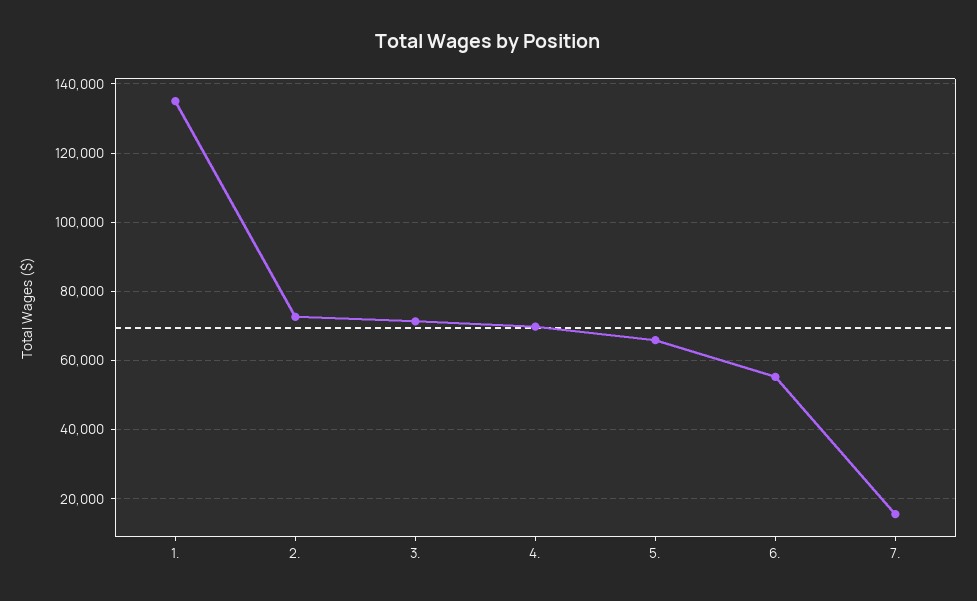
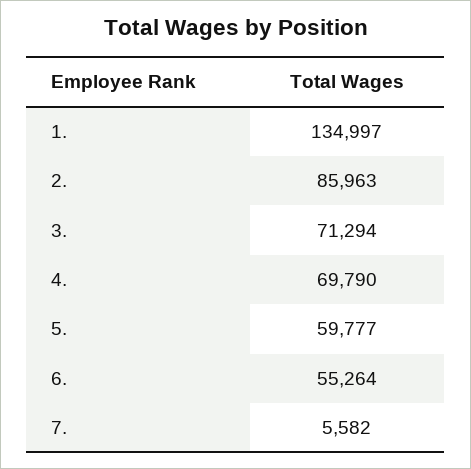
  {
    "1.": 134997,
-   "2.": 72000,
+   "2.": 85963,
    "3.": 71294,
    "4.": 69790,
-   "5.": 66000,
+   "5.": 59777,
    "6.": 55264,
-   "7.": 16000
+   "7.": 5582
  }

